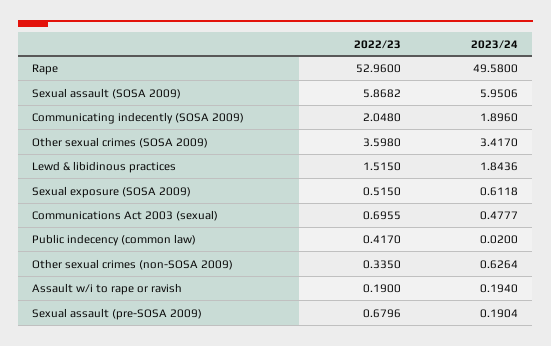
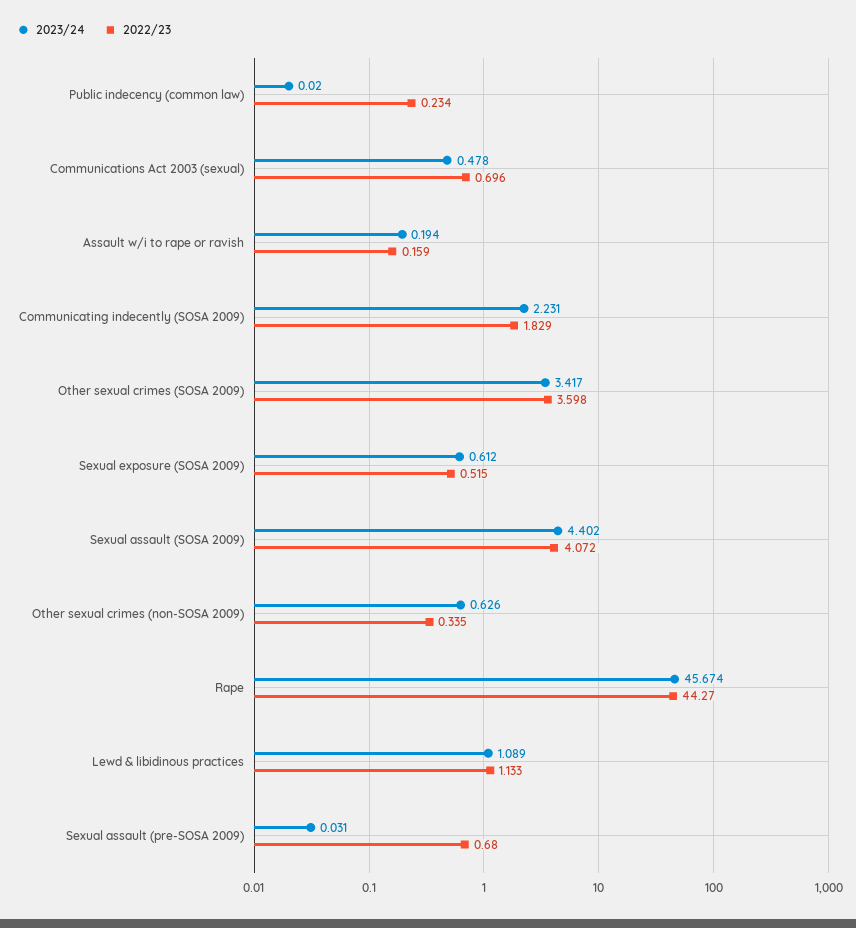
  {
    "2022/23": {
-     "Rape": 52.96,
+     "Rape": 44.27,
-     "Sexual assault (SOSA 2009)": 5.8682,
+     "Sexual assault (SOSA 2009)": 4.072,
-     "Communicating indecently (SOSA 2009)": 2.048,
+     "Communicating indecently (SOSA 2009)": 1.829,
      "Other sexual crimes (SOSA 2009)": 3.598,
-     "Lewd & libidinous practices": 1.515,
+     "Lewd & libidinous practices": 1.133,
      "Sexual exposure (SOSA 2009)": 0.515,
      "Communications Act 2003 (sexual)": 0.6955,
-     "Public indecency (common law)": 0.417,
+     "Public indecency (common law)": 0.234,
      "Other sexual crimes (non-SOSA 2009)": 0.335,
-     "Assault w/i to rape or ravish": 0.19,
+     "Assault w/i to rape or ravish": 0.159,
      "Sexual assault (pre-SOSA 2009)": 0.6796
    },
    "2023/24": {
-     "Rape": 49.58,
+     "Rape": 45.674,
-     "Sexual assault (SOSA 2009)": 5.9506,
+     "Sexual assault (SOSA 2009)": 4.402,
-     "Communicating indecently (SOSA 2009)": 1.896,
+     "Communicating indecently (SOSA 2009)": 2.231,
      "Other sexual crimes (SOSA 2009)": 3.417,
-     "Lewd & libidinous practices": 1.8436,
+     "Lewd & libidinous practices": 1.089,
      "Sexual exposure (SOSA 2009)": 0.6118,
      "Communications Act 2003 (sexual)": 0.4777,
      "Public indecency (common law)": 0.02,
      "Other sexual crimes (non-SOSA 2009)": 0.6264,
      "Assault w/i to rape or ravish": 0.194,
-     "Sexual assault (pre-SOSA 2009)": 0.1904
+     "Sexual assault (pre-SOSA 2009)": 0.031
    }
  }

